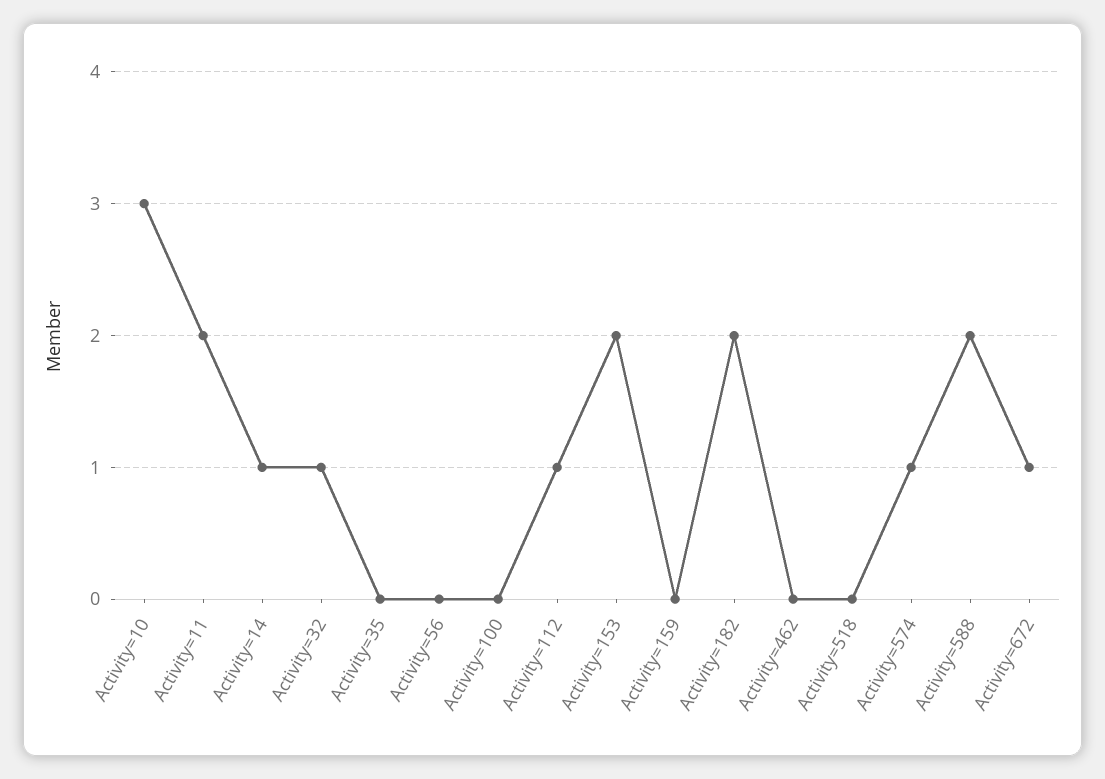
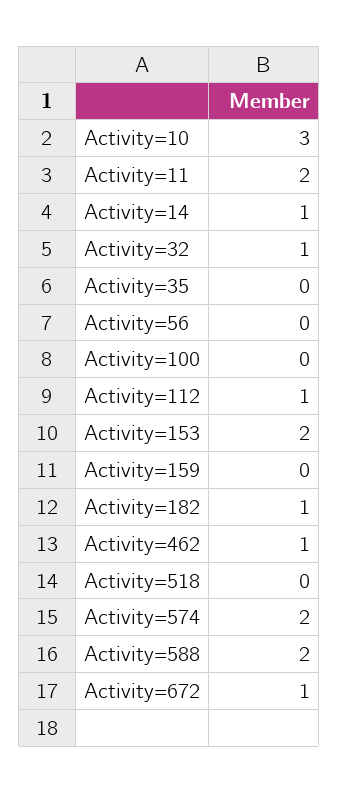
  {
    "Activity=10": 3,
    "Activity=11": 2,
    "Activity=14": 1,
    "Activity=32": 1,
    "Activity=35": 0,
    "Activity=56": 0,
    "Activity=100": 0,
    "Activity=112": 1,
    "Activity=153": 2,
    "Activity=159": 0,
-   "Activity=182": 2,
+   "Activity=182": 1,
-   "Activity=462": 0,
+   "Activity=462": 1,
    "Activity=518": 0,
-   "Activity=574": 1,
+   "Activity=574": 2,
    "Activity=588": 2,
    "Activity=672": 1
  }

